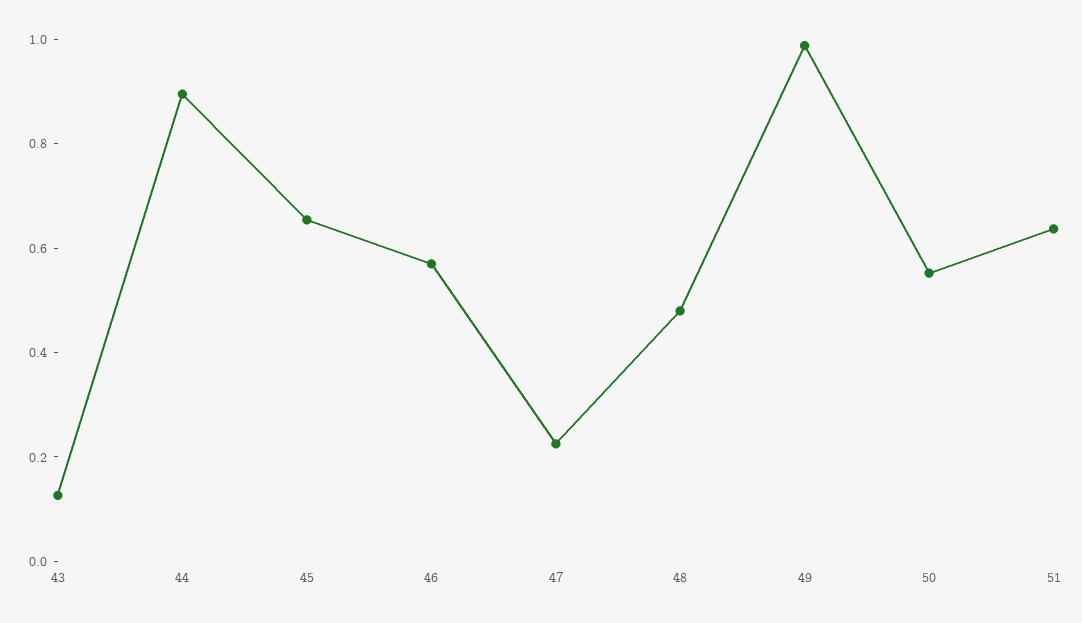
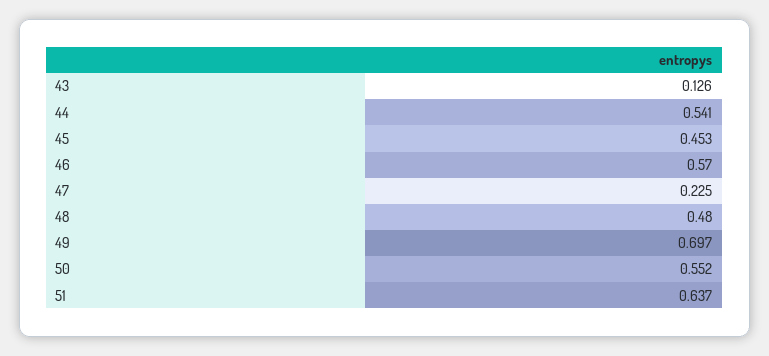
  {
    "43": 0.126,
-   "44": 0.9,
+   "44": 0.541,
-   "45": 0.65,
+   "45": 0.453,
    "46": 0.57,
    "47": 0.225,
    "48": 0.48,
-   "49": 1,
+   "49": 0.697,
    "50": 0.552,
    "51": 0.637
  }

